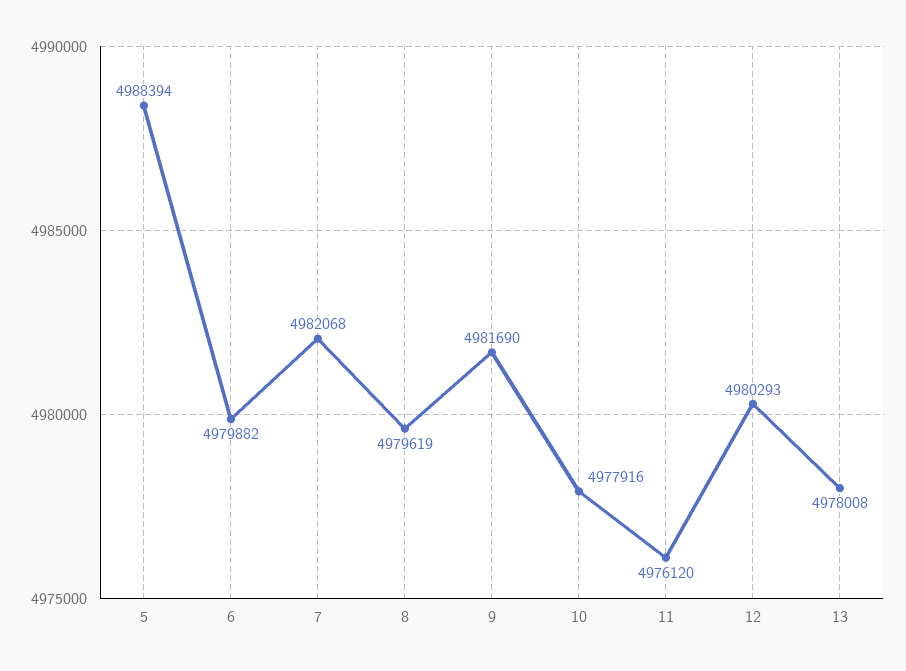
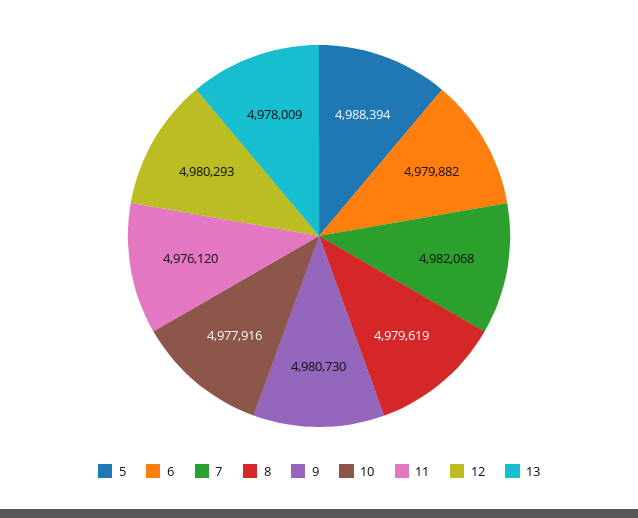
  {
    "5": 4988394,
    "6": 4979882,
    "7": 4982068,
    "8": 4979619,
-   "9": 4981690,
+   "9": 4980730,
    "10": 4977916,
    "11": 4976120,
    "12": 4980293,
-   "13": 4978008
+   "13": 4978009
  }

